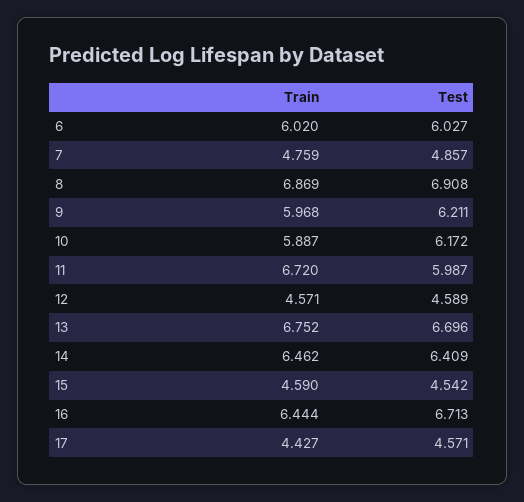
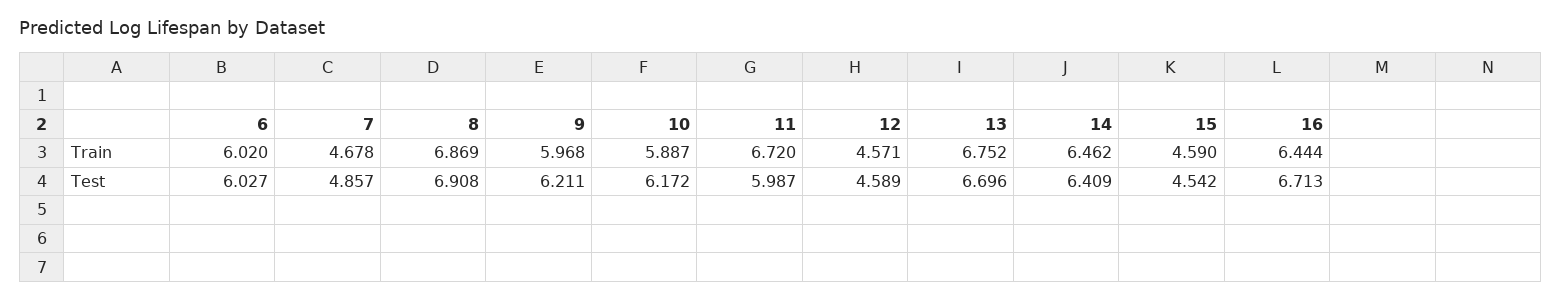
  {
    "Train": {
      "6": 6.02,
-     "7": 4.759,
+     "7": 4.678,
      "8": 6.869,
      "9": 5.968,
      "10": 5.887,
      "11": 6.72,
      "12": 4.571,
      "13": 6.752,
      "14": 6.462,
      "15": 4.59,
-     "16": 6.444,
+     "16": 6.444
-     "17": 4.427
    },
    "Test": {
      "6": 6.027,
      "7": 4.857,
      "8": 6.908,
      "9": 6.211,
      "10": 6.172,
      "11": 5.987,
      "12": 4.589,
      "13": 6.696,
      "14": 6.409,
      "15": 4.542,
-     "16": 6.713,
+     "16": 6.713
-     "17": 4.571
    }
  }

